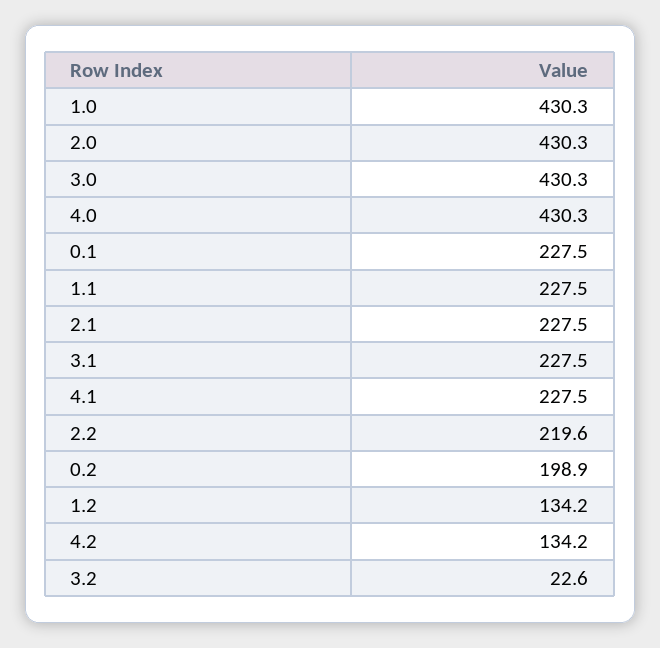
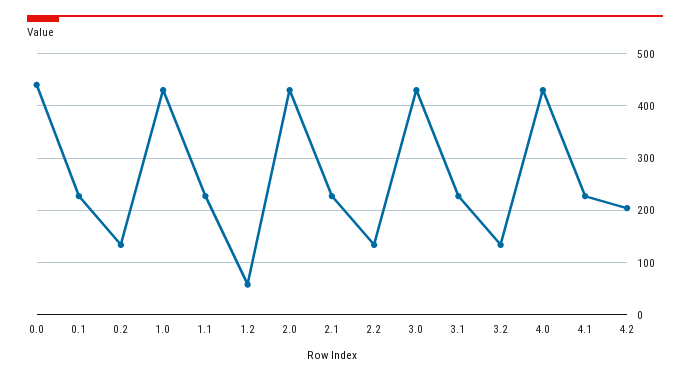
  {
    "1.0": 430.3,
    "2.0": 430.3,
    "3.0": 430.3,
    "4.0": 430.3,
    "0.1": 227.5,
    "1.1": 227.5,
    "2.1": 227.5,
    "3.1": 227.5,
    "4.1": 227.5,
-   "2.2": 219.6,
+   "2.2": 140,
-   "0.2": 198.9,
+   "0.2": 140,
-   "1.2": 134.2,
+   "1.2": 60,
-   "4.2": 134.2,
+   "4.2": 200,
-   "3.2": 22.6
+   "3.2": 140,
+   "0.0": 440
  }

